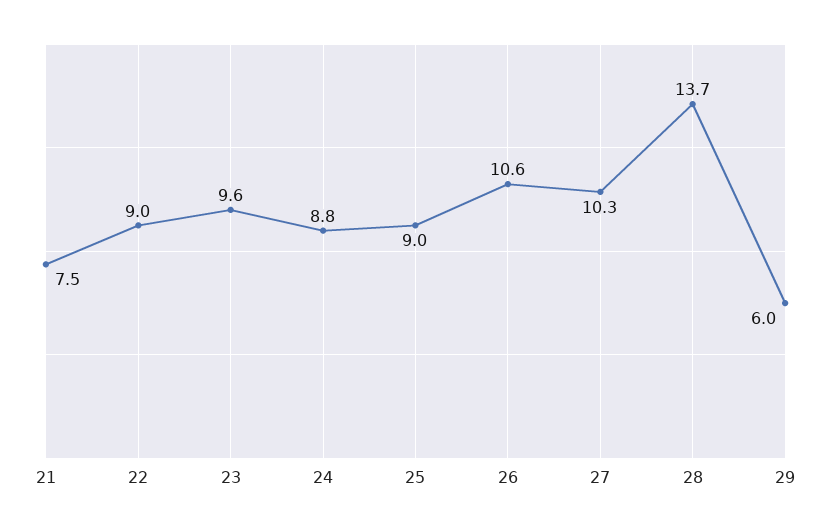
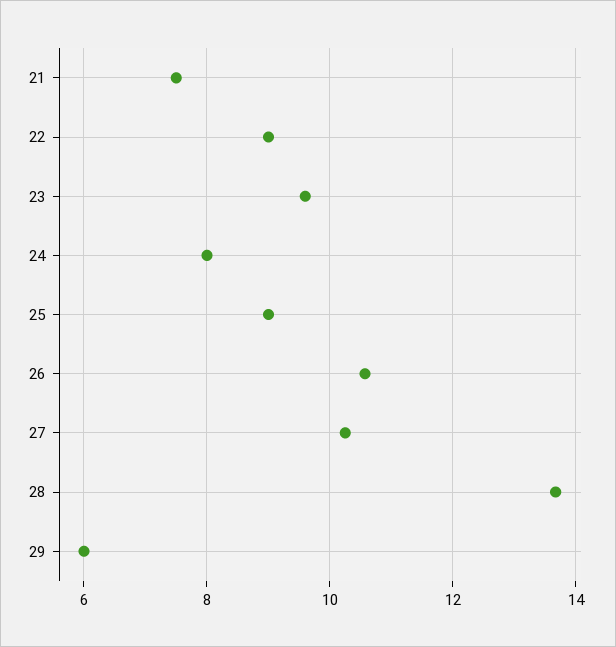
  {
    "21": 7.5,
    "22": 9,
    "23": 9.6,
-   "24": 8.8,
+   "24": 8,
    "25": 9,
    "26": 10.6,
    "27": 10.3,
    "28": 13.7,
    "29": 6
  }

